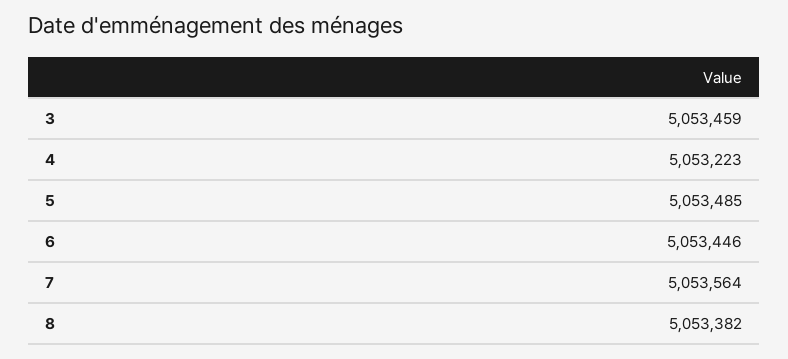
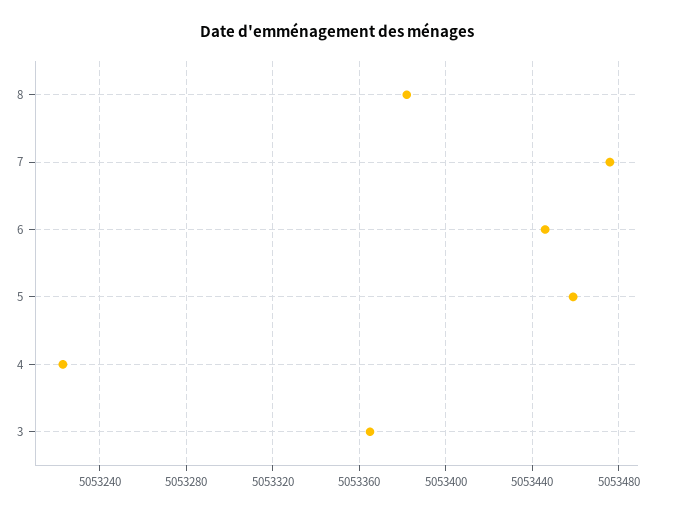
  {
-   "3": 5053459,
+   "3": 5053365,
    "4": 5053223,
-   "5": 5053485,
+   "5": 5053460,
    "6": 5053446,
-   "7": 5053564,
+   "7": 5053475,
    "8": 5053382
  }

